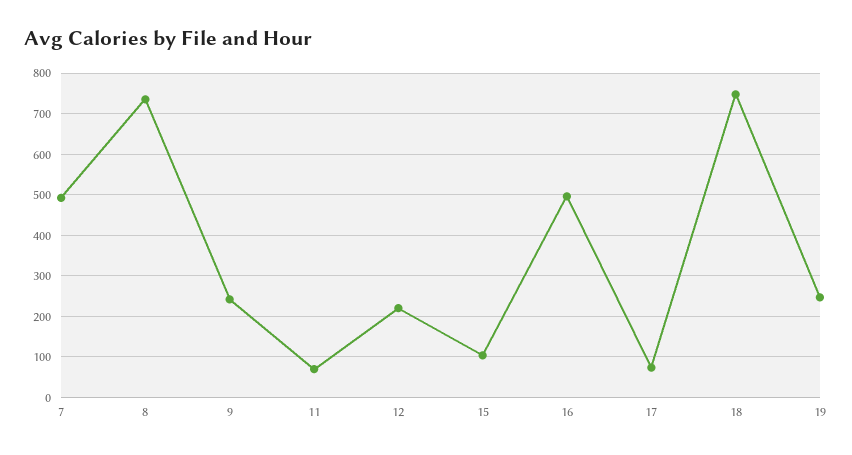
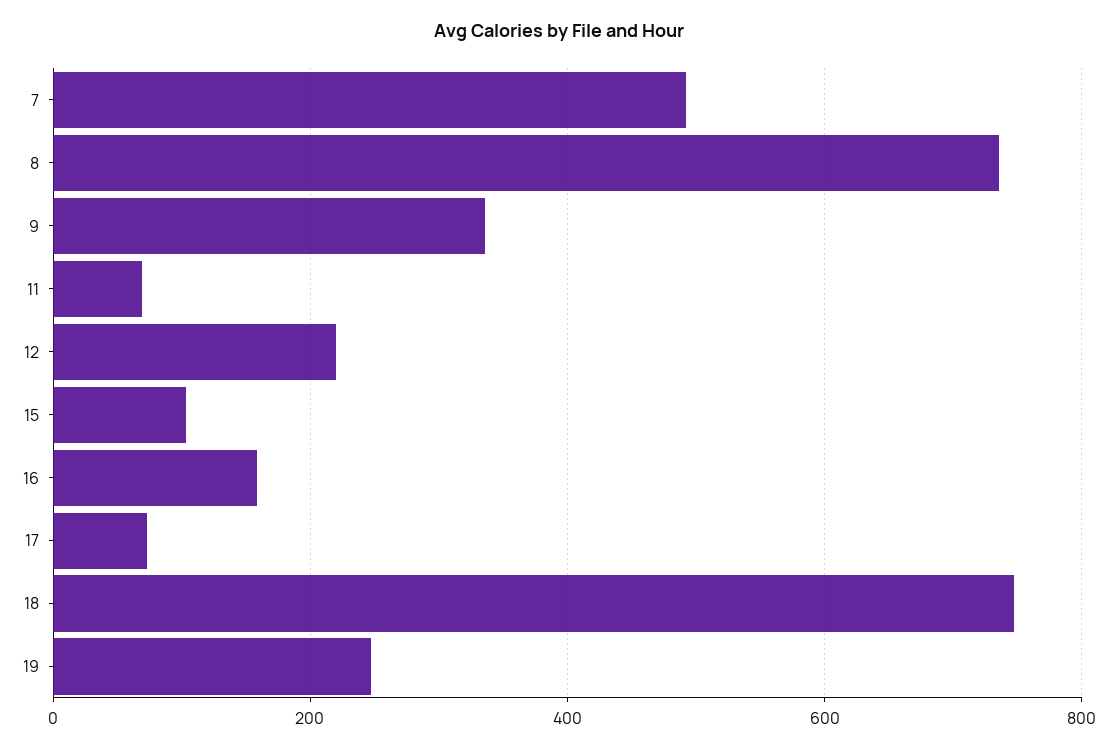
  {
    "7": 500,
    "8": 740,
-   "9": 240,
+   "9": 340,
    "11": 60,
    "12": 220,
    "15": 100,
-   "16": 500,
+   "16": 160,
    "17": 80,
    "18": 740,
    "19": 240
  }

